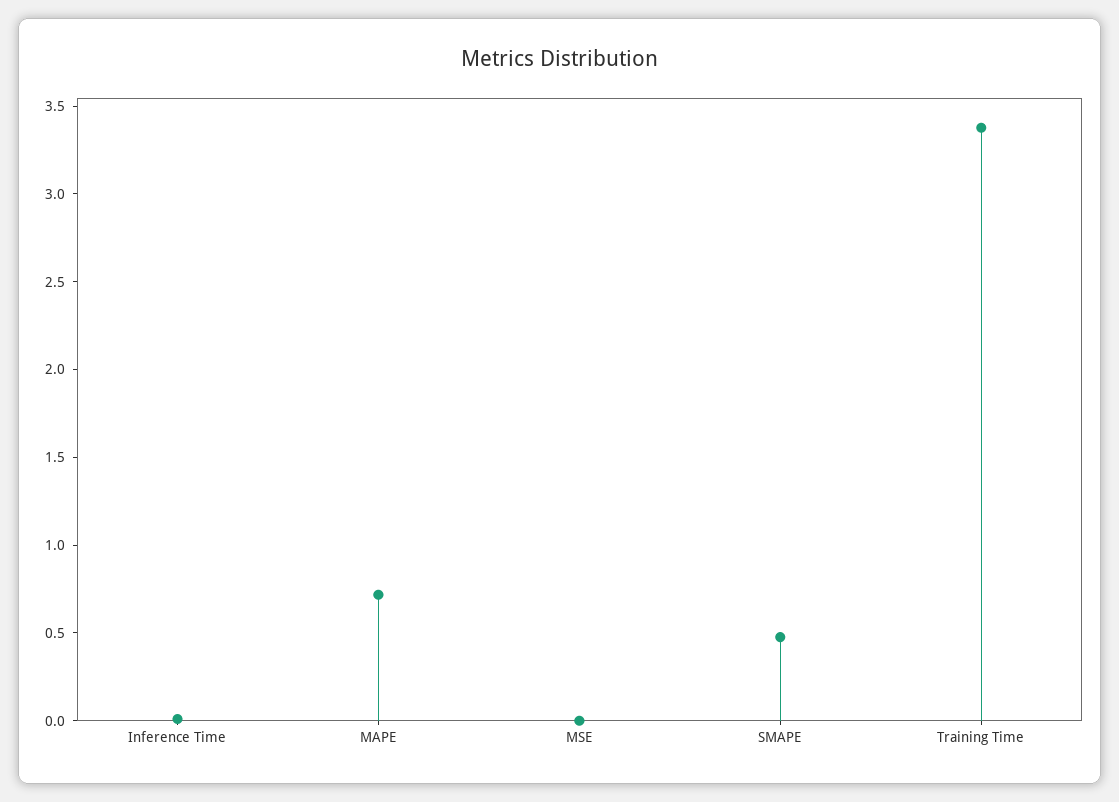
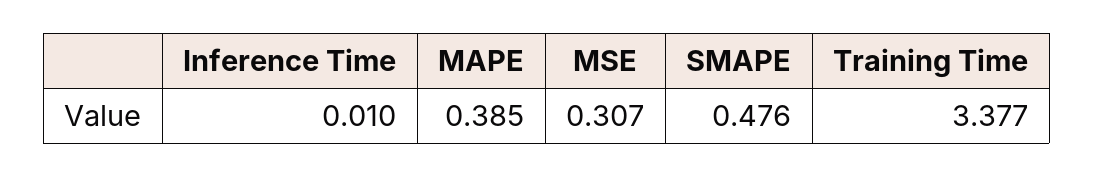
  {
    "Inference Time": 0.01,
-   "MAPE": 0.7,
+   "MAPE": 0.385,
-   "MSE": 0,
+   "MSE": 0.307,
    "SMAPE": 0.476,
    "Training Time": 3.377
  }

